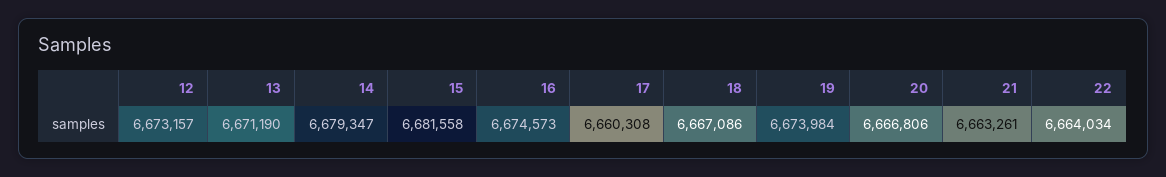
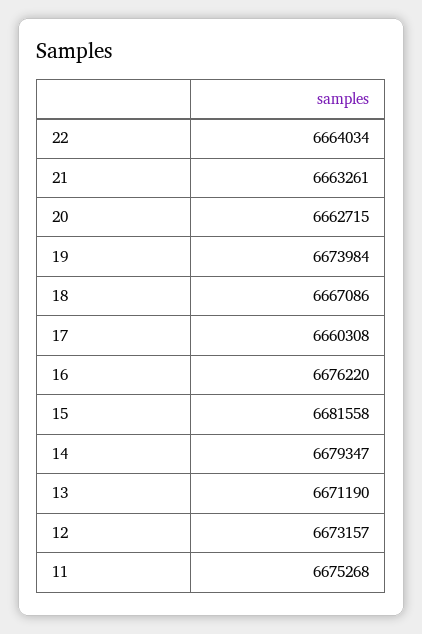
  {
    "12": 6673157,
    "13": 6671190,
    "14": 6679347,
    "15": 6681558,
-   "16": 6674573,
+   "16": 6676220,
    "17": 6660308,
    "18": 6667086,
    "19": 6673984,
-   "20": 6666806,
+   "20": 6662715,
    "21": 6663261,
-   "22": 6664034
+   "22": 6664034,
+   "11": 6675268
  }

